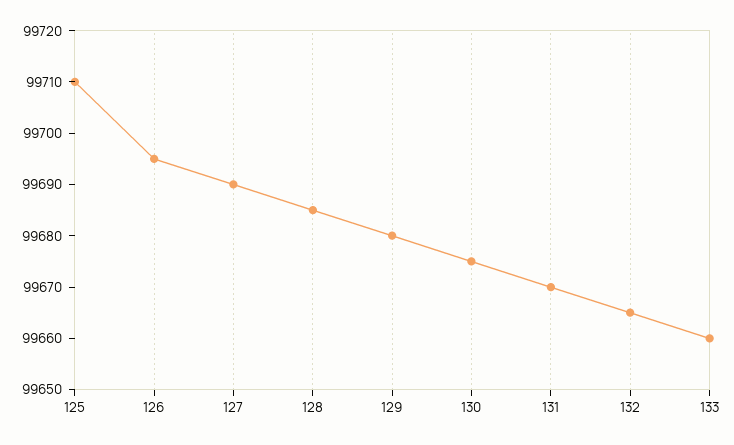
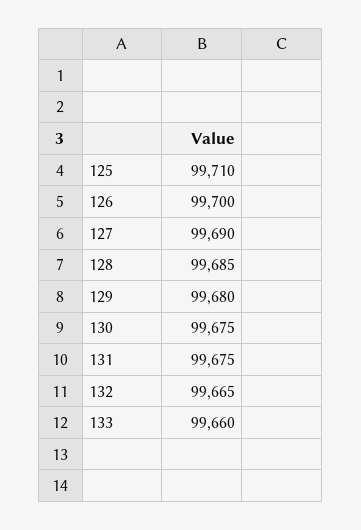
  {
    "125": 99710,
-   "126": 99695,
+   "126": 99700,
    "127": 99690,
    "128": 99685,
    "129": 99680,
    "130": 99675,
-   "131": 99670,
+   "131": 99675,
    "132": 99665,
    "133": 99660
  }

